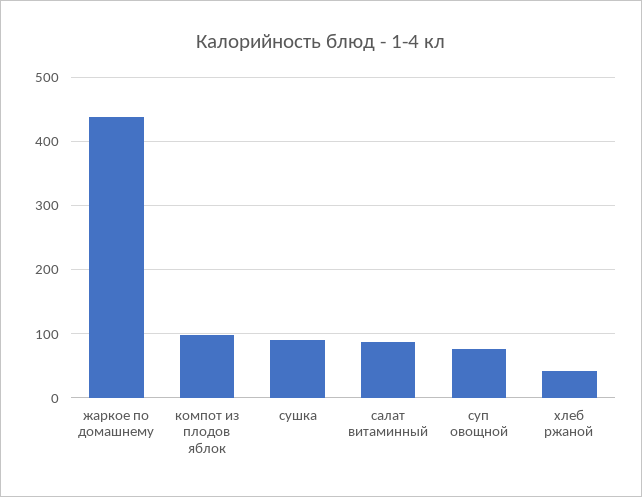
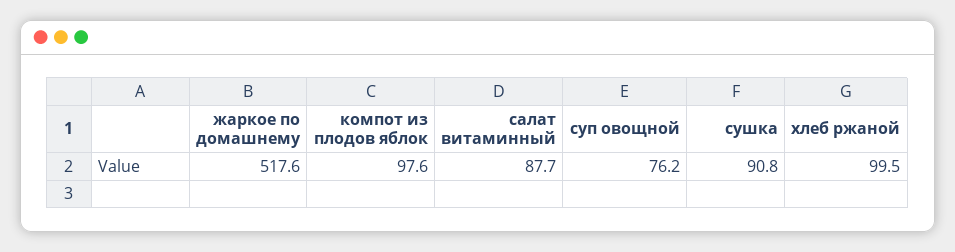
  {
-   "жаркое по домашнему": 440,
+   "жаркое по домашнему": 517.6,
    "компот из плодов яблок": 97.6,
    "сушка": 90.8,
    "салат витаминный": 87.7,
    "суп овощной": 76.2,
-   "хлеб ржаной": 40
+   "хлеб ржаной": 99.5
  }

